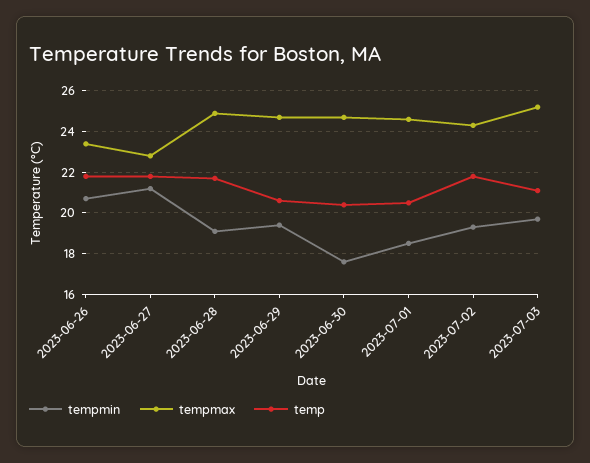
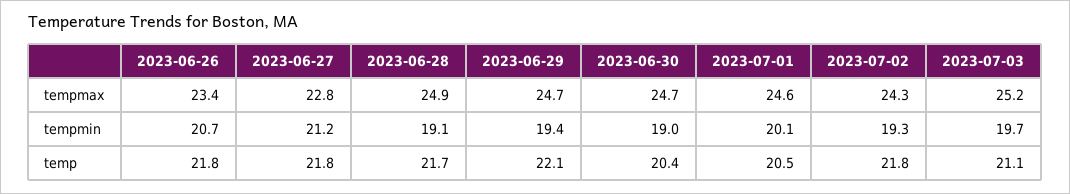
  {
    "tempmin": {
      "2023-06-26": 20.7,
      "2023-06-27": 21.2,
      "2023-06-28": 19.1,
      "2023-06-29": 19.4,
-     "2023-06-30": 17.5,
+     "2023-06-30": 19,
-     "2023-07-01": 18.5,
+     "2023-07-01": 20.1,
      "2023-07-02": 19.3,
      "2023-07-03": 19.7
    },
    "tempmax": {
      "2023-06-26": 23.4,
      "2023-06-27": 22.8,
      "2023-06-28": 24.9,
      "2023-06-29": 24.7,
      "2023-06-30": 24.7,
      "2023-07-01": 24.6,
      "2023-07-02": 24.3,
      "2023-07-03": 25.2
    },
    "temp": {
      "2023-06-26": 21.8,
      "2023-06-27": 21.8,
      "2023-06-28": 21.7,
-     "2023-06-29": 20.5,
+     "2023-06-29": 22.1,
      "2023-06-30": 20.4,
      "2023-07-01": 20.5,
      "2023-07-02": 21.8,
      "2023-07-03": 21.1
    }
  }

